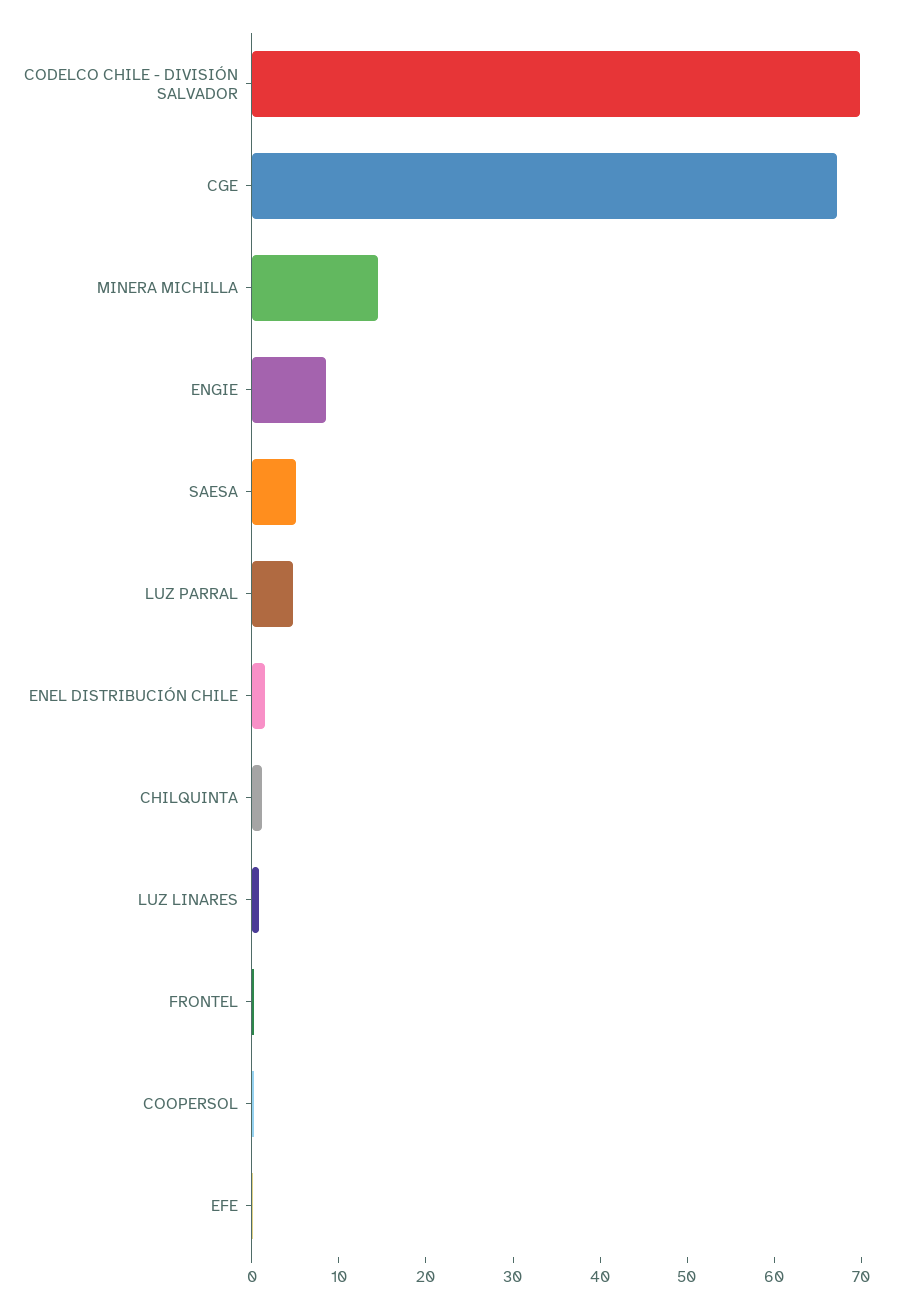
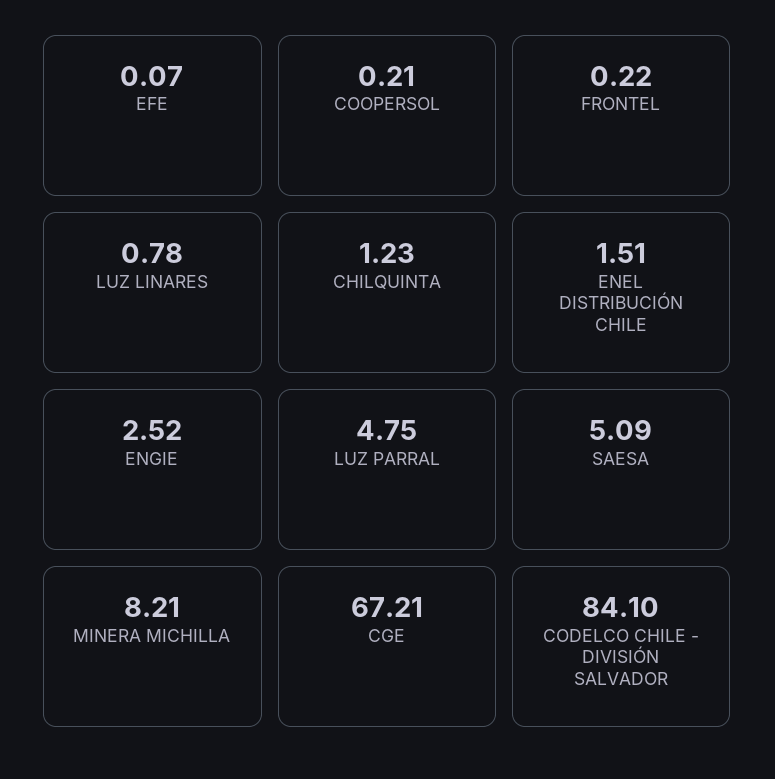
  {
-   "CODELCO CHILE - DIVISIÓN SALVADOR": 70,
+   "CODELCO CHILE - DIVISIÓN SALVADOR": 84.1,
    "CGE": 67.21,
-   "MINERA MICHILLA": 14,
+   "MINERA MICHILLA": 8.21,
-   "ENGIE": 8,
+   "ENGIE": 2.52,
    "SAESA": 5.09,
    "LUZ PARRAL": 4.75,
    "ENEL DISTRIBUCIÓN CHILE": 1.51,
    "CHILQUINTA": 1.23,
    "LUZ LINARES": 0.78,
    "FRONTEL": 0.22,
    "COOPERSOL": 0.21,
    "EFE": 0.07
  }

